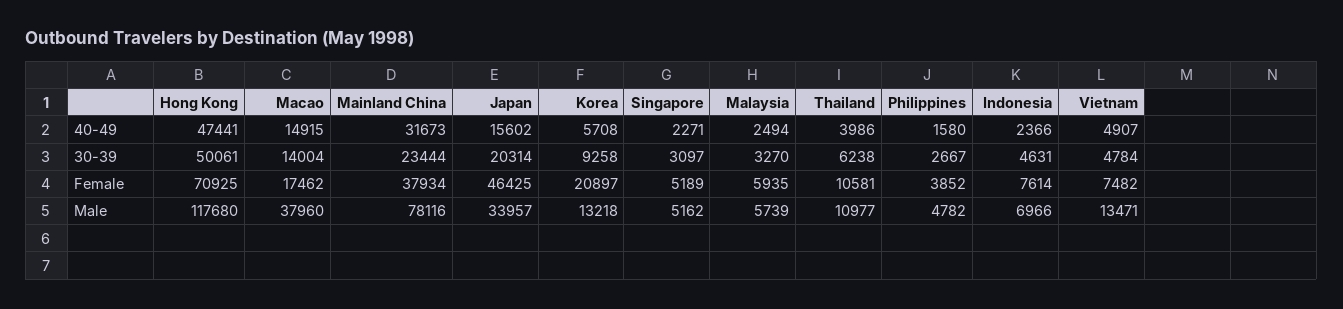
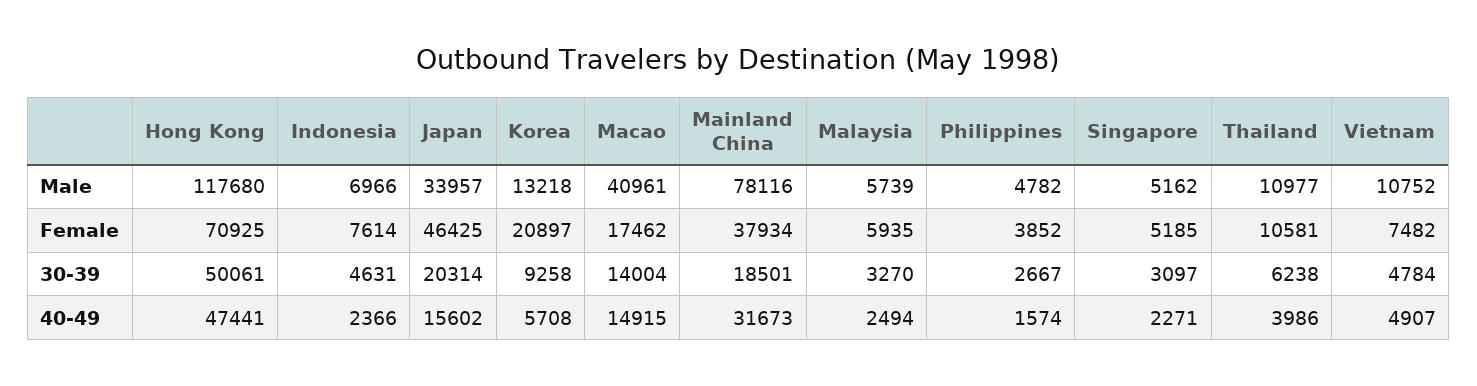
  {
    "Hong Kong": {
      "40-49": 47441,
      "30-39": 50061,
      "Female": 70925,
      "Male": 117680
    },
    "Macao": {
      "40-49": 14915,
      "30-39": 14004,
      "Female": 17462,
-     "Male": 37960
+     "Male": 40961
    },
    "Mainland China": {
      "40-49": 31673,
-     "30-39": 23444,
+     "30-39": 18501,
      "Female": 37934,
      "Male": 78116
    },
    "Japan": {
      "40-49": 15602,
      "30-39": 20314,
      "Female": 46425,
      "Male": 33957
    },
    "Korea": {
      "40-49": 5708,
      "30-39": 9258,
      "Female": 20897,
      "Male": 13218
    },
    "Singapore": {
      "40-49": 2271,
      "30-39": 3097,
-     "Female": 5189,
+     "Female": 5185,
      "Male": 5162
    },
    "Malaysia": {
      "40-49": 2494,
      "30-39": 3270,
      "Female": 5935,
      "Male": 5739
    },
    "Thailand": {
      "40-49": 3986,
      "30-39": 6238,
      "Female": 10581,
      "Male": 10977
    },
    "Philippines": {
-     "40-49": 1580,
+     "40-49": 1574,
      "30-39": 2667,
      "Female": 3852,
      "Male": 4782
    },
    "Indonesia": {
      "40-49": 2366,
      "30-39": 4631,
      "Female": 7614,
      "Male": 6966
    },
    "Vietnam": {
      "40-49": 4907,
      "30-39": 4784,
      "Female": 7482,
-     "Male": 13471
+     "Male": 10752
    }
  }

